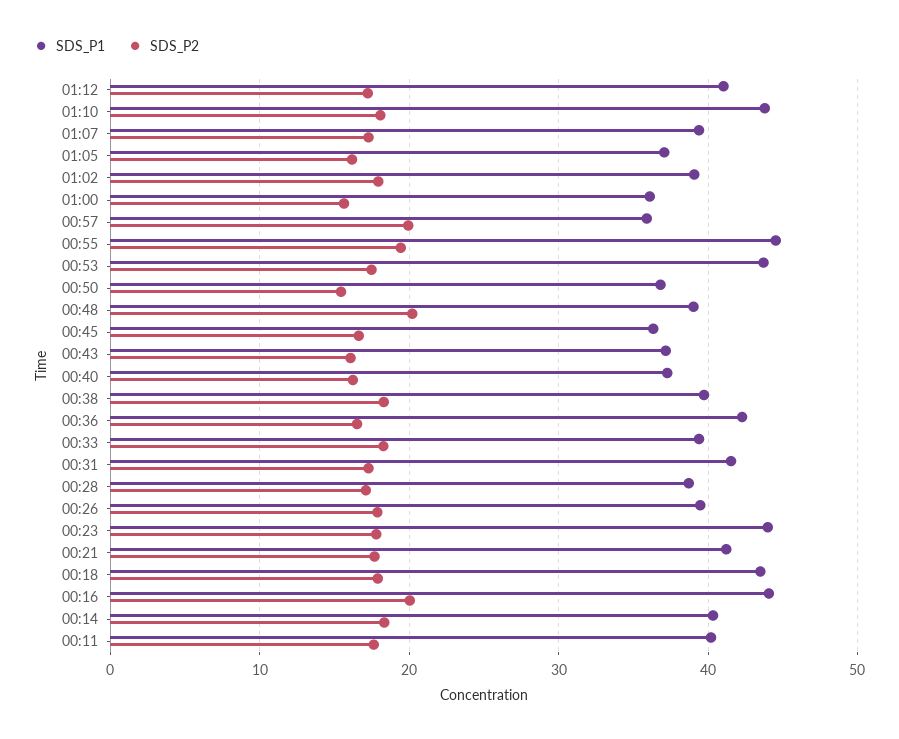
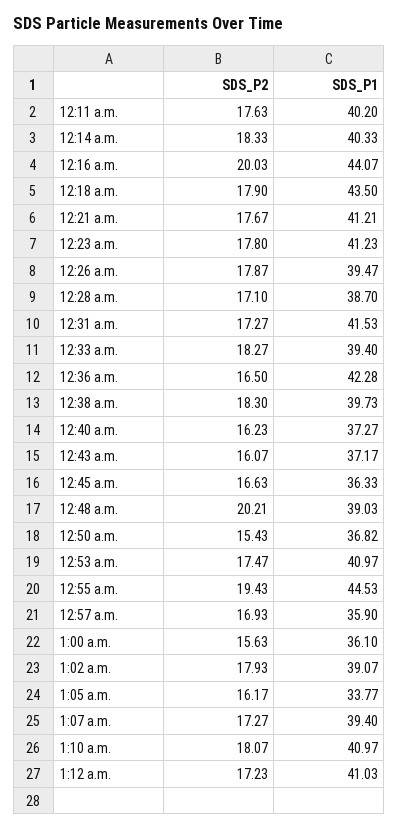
  {
    "SDS_P1": {
      "01:12": 41.03,
-     "01:10": 44,
+     "01:10": 40.97,
      "01:07": 39.4,
-     "01:05": 37,
+     "01:05": 33.77,
      "01:02": 39.07,
      "01:00": 36.1,
      "00:57": 35.9,
      "00:55": 44.53,
-     "00:53": 44,
+     "00:53": 40.97,
      "00:50": 36.82,
      "00:48": 39.03,
      "00:45": 36.33,
      "00:43": 37.17,
      "00:40": 37.27,
      "00:38": 39.73,
      "00:36": 42.28,
      "00:33": 39.4,
      "00:31": 41.53,
      "00:28": 38.7,
      "00:26": 39.47,
-     "00:23": 44,
+     "00:23": 41.23,
      "00:21": 41.21,
      "00:18": 43.5,
      "00:16": 44.07,
      "00:14": 40.33,
      "00:11": 40.2
    },
    "SDS_P2": {
      "01:12": 17.23,
      "01:10": 18.07,
      "01:07": 17.27,
      "01:05": 16.17,
      "01:02": 17.93,
      "01:00": 15.63,
-     "00:57": 20,
+     "00:57": 16.93,
      "00:55": 19.43,
      "00:53": 17.47,
      "00:50": 15.43,
      "00:48": 20.21,
      "00:45": 16.63,
      "00:43": 16.07,
      "00:40": 16.23,
      "00:38": 18.3,
      "00:36": 16.5,
      "00:33": 18.27,
      "00:31": 17.27,
      "00:28": 17.1,
      "00:26": 17.87,
      "00:23": 17.8,
      "00:21": 17.67,
      "00:18": 17.9,
      "00:16": 20.03,
      "00:14": 18.33,
      "00:11": 17.63
    }
  }

